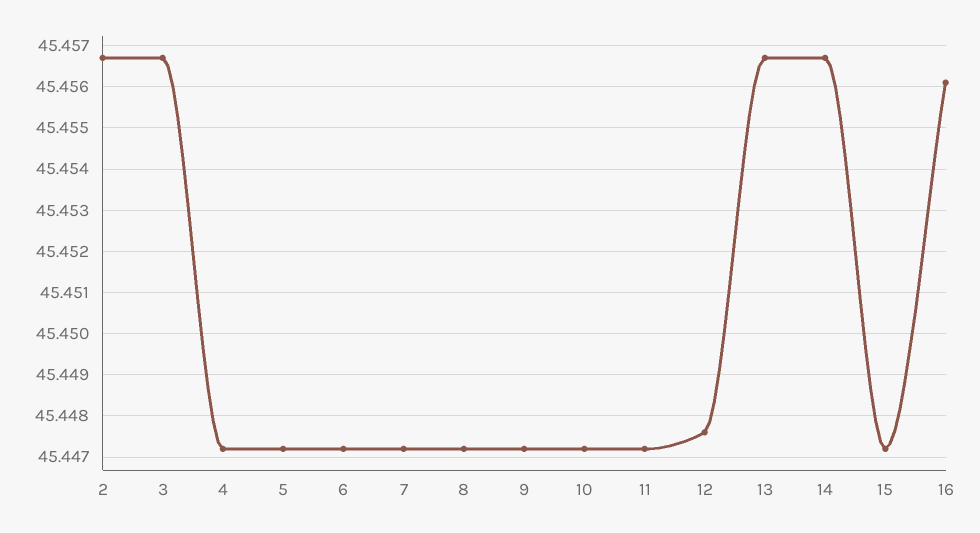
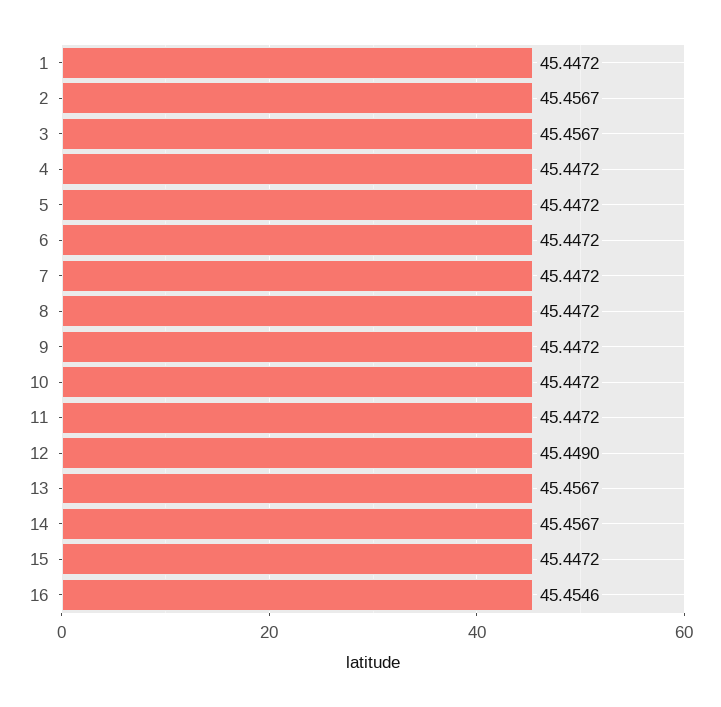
  {
    "2": 45.4567,
    "3": 45.4567,
    "4": 45.4472,
    "5": 45.4472,
    "6": 45.4472,
    "7": 45.4472,
    "8": 45.4472,
    "9": 45.4472,
    "10": 45.4472,
    "11": 45.4472,
-   "12": 45.4475,
+   "12": 45.449,
    "13": 45.4567,
    "14": 45.4567,
    "15": 45.4472,
-   "16": 45.456
+   "16": 45.4546,
+   "1": 45.4472
  }

